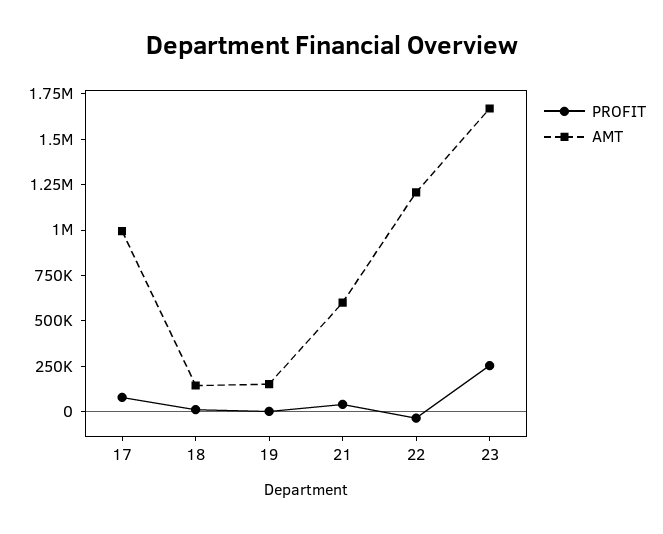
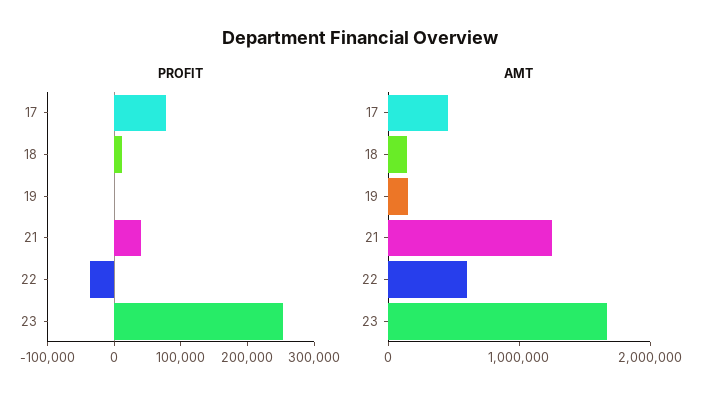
  {
    "PROFIT": {
      "17": 80000,
      "18": 20000,
      "19": 0,
      "21": 40000,
      "22": -40000,
      "23": 260000
    },
    "AMT": {
-     "17": 1000000,
+     "17": 400000,
      "18": 150000,
      "19": 150000,
-     "21": 600000,
+     "21": 1200000,
-     "22": 1200000,
+     "22": 600000,
      "23": 1650000
    }
  }

